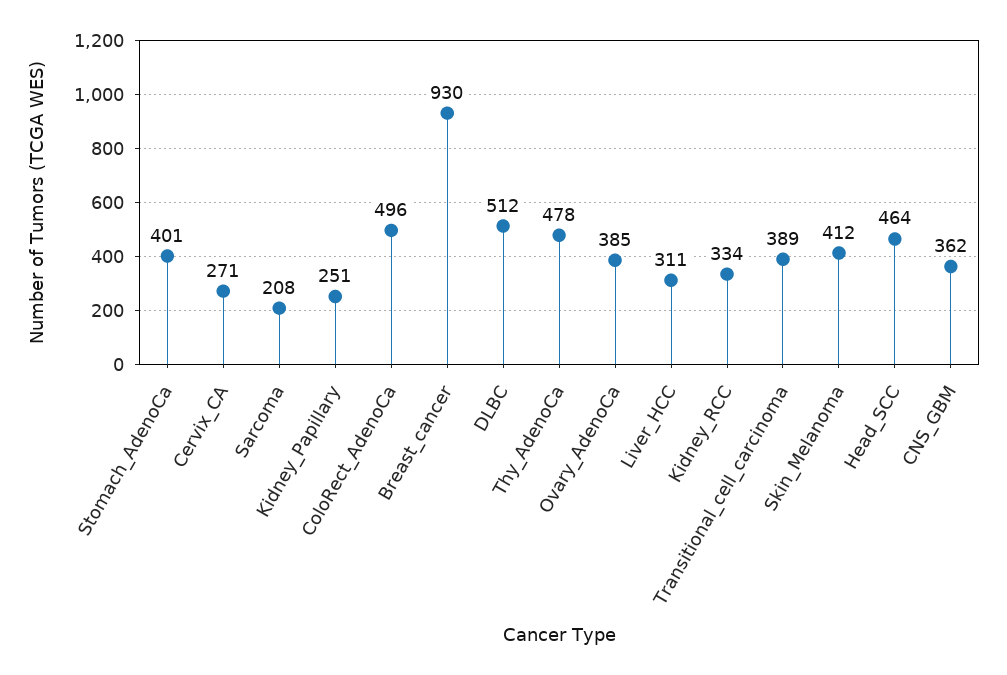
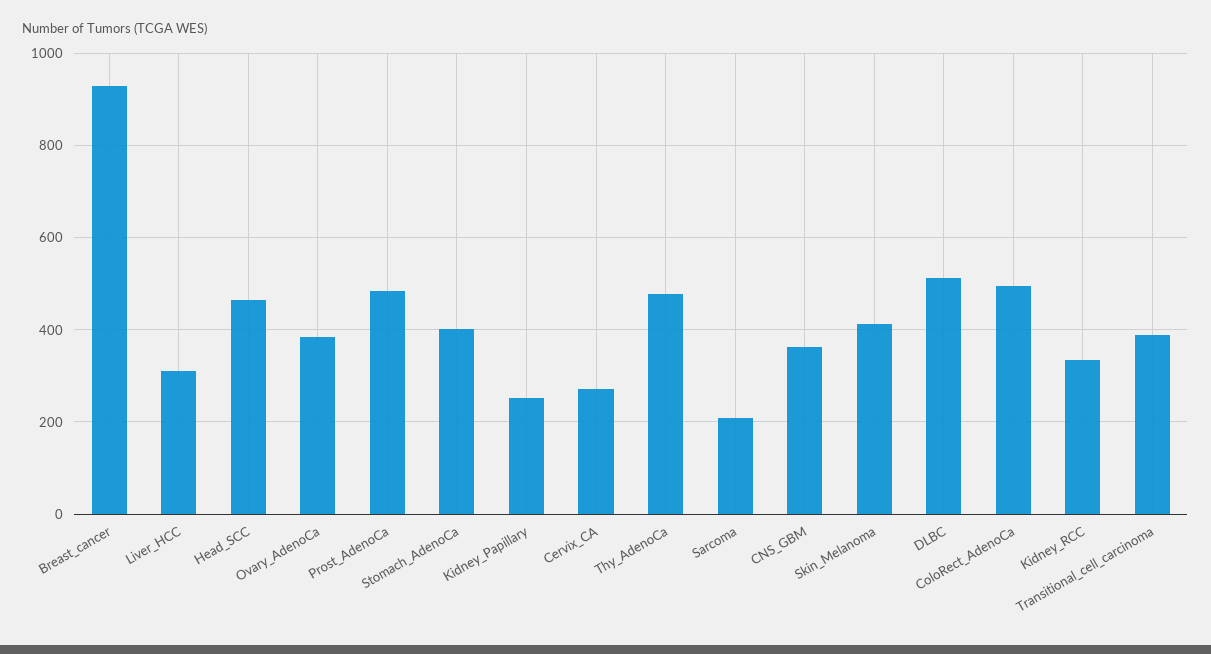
  {
    "Stomach_AdenoCa": 401,
    "Cervix_CA": 271,
    "Sarcoma": 208,
    "Kidney_Papillary": 251,
    "ColoRect_AdenoCa": 496,
    "Breast_cancer": 930,
    "DLBC": 512,
    "Thy_AdenoCa": 478,
    "Ovary_AdenoCa": 385,
    "Liver_HCC": 311,
    "Kidney_RCC": 334,
    "Transitional_cell_carcinoma": 389,
    "Skin_Melanoma": 412,
    "Head_SCC": 464,
-   "CNS_GBM": 362
+   "CNS_GBM": 362,
+   "Prost_AdenoCa": 480
  }

